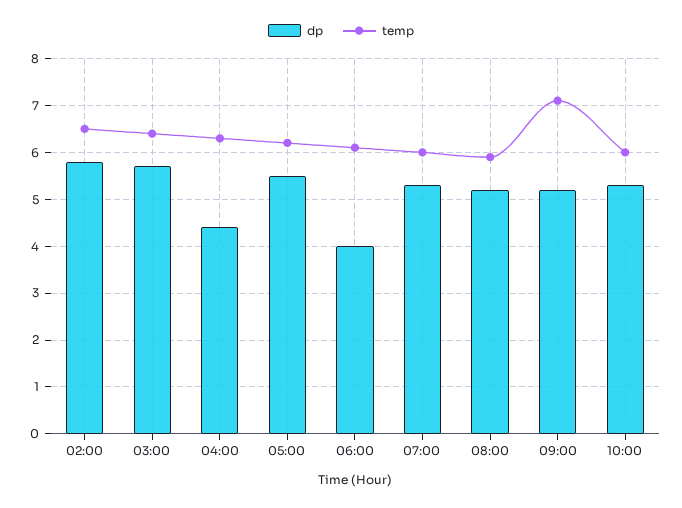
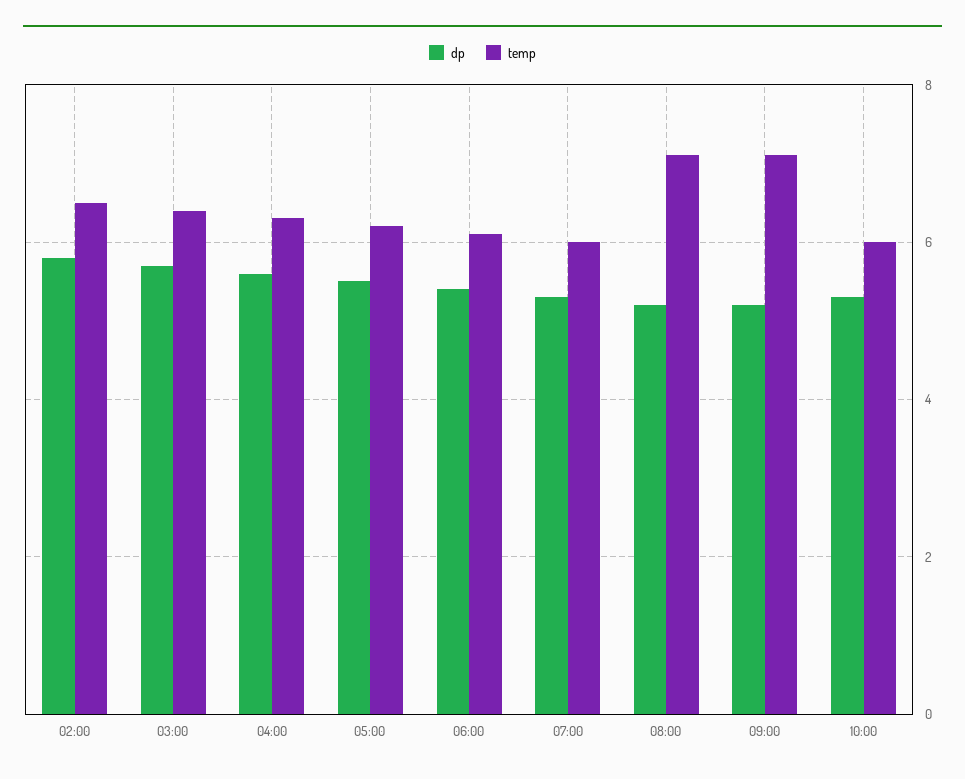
  {
    "dp": {
      "02:00": 6,
      "03:00": 5.5,
-     "04:00": 4.5,
+     "04:00": 5.5,
      "05:00": 5.5,
-     "06:00": 4,
+     "06:00": 5.5,
      "07:00": 5.5,
      "08:00": 5,
      "09:00": 5,
      "10:00": 5.5
    },
    "temp": {
      "02:00": 6.5,
      "03:00": 6.5,
      "04:00": 6.5,
      "05:00": 6,
      "06:00": 6,
      "07:00": 6,
-     "08:00": 6,
+     "08:00": 7,
      "09:00": 7,
      "10:00": 6
    }
  }

